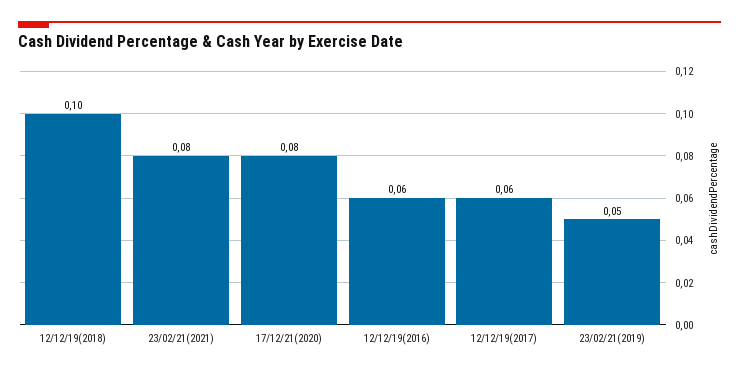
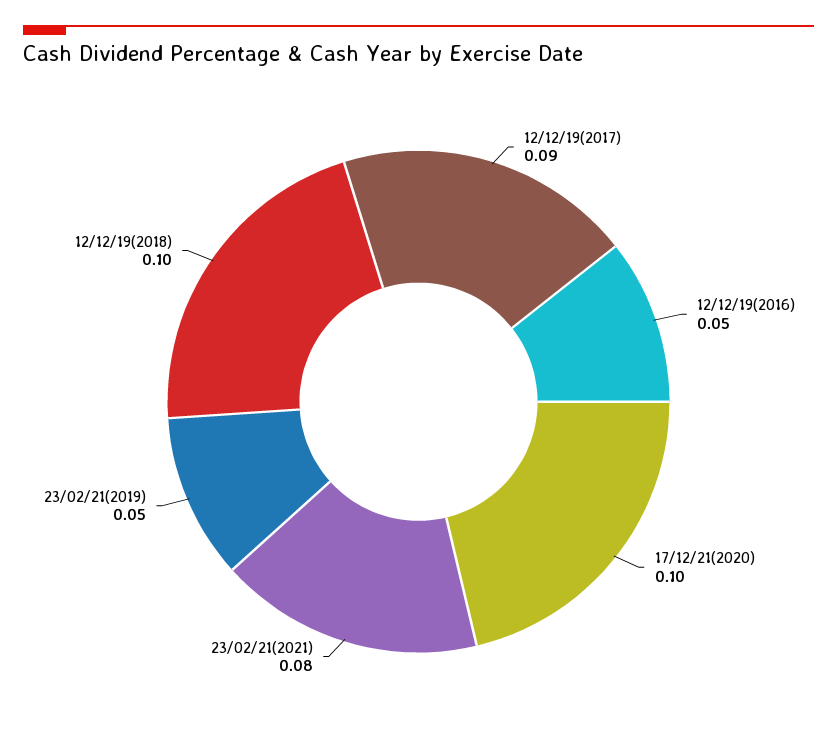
  {
    "12/12/19(2018)": 0.1,
    "23/02/21(2021)": 0.08,
-   "17/12/21(2020)": 0.08,
+   "17/12/21(2020)": 0.1,
-   "12/12/19(2016)": 0.06,
+   "12/12/19(2016)": 0.05,
-   "12/12/19(2017)": 0.06,
+   "12/12/19(2017)": 0.09,
    "23/02/21(2019)": 0.05
  }

